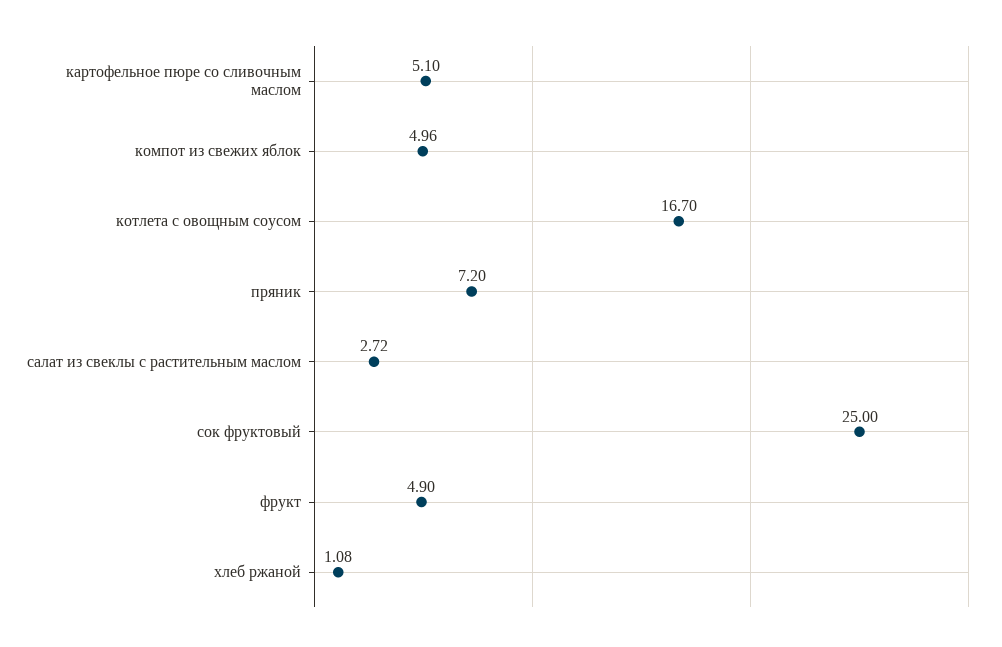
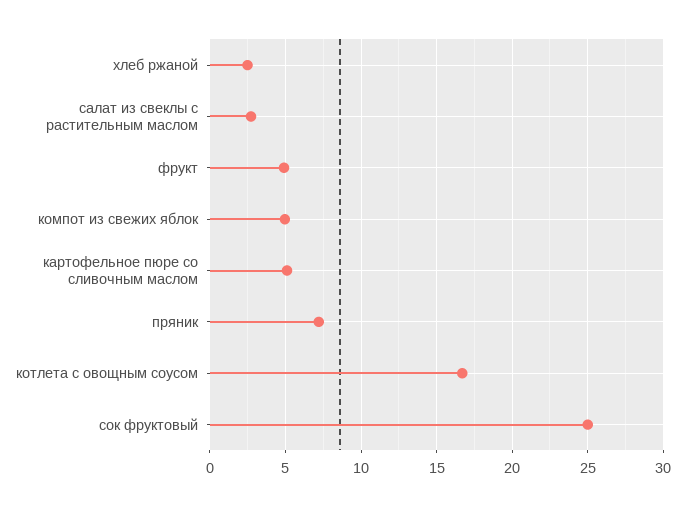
  {
    "картофельное пюре со сливочным маслом": 5.1,
    "компот из свежих яблок": 4.96,
    "котлета с овощным соусом": 16.7,
    "пряник": 7.2,
    "салат из свеклы с растительным маслом": 2.72,
    "сок фруктовый": 25,
    "фрукт": 4.9,
-   "хлеб ржаной": 1.08
+   "хлеб ржаной": 2.5
  }

